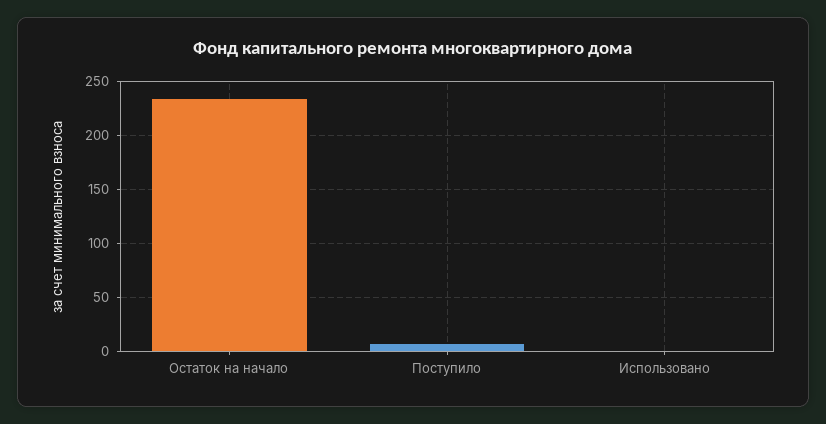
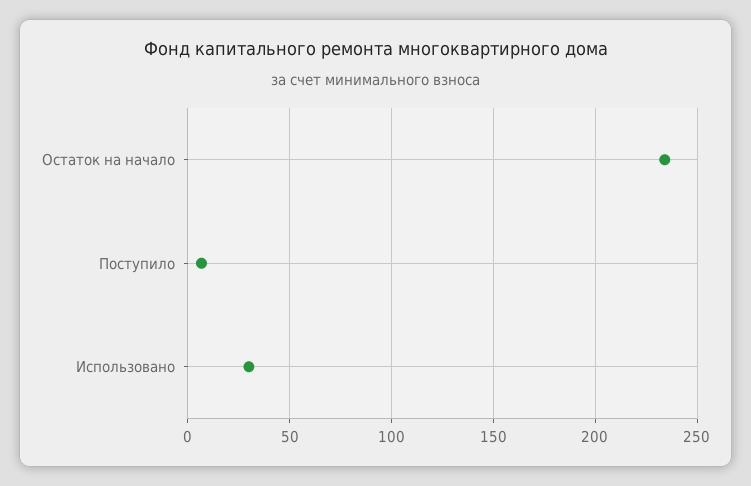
  {
    "Остаток на начало": 235,
    "Поступило": 5,
-   "Использовано": 0
+   "Использовано": 30
  }

